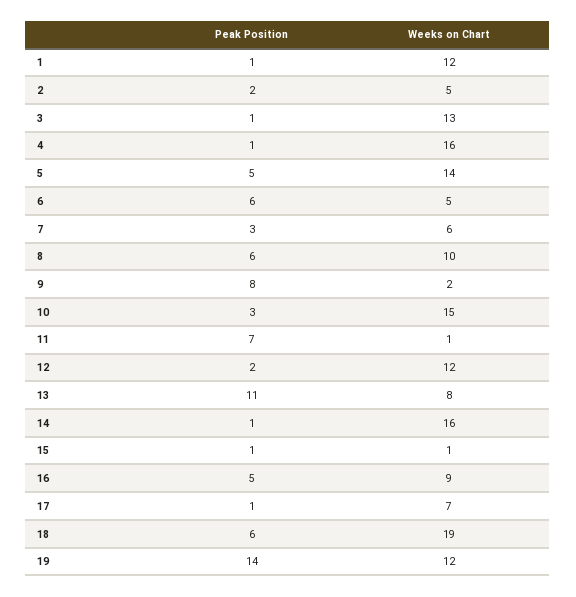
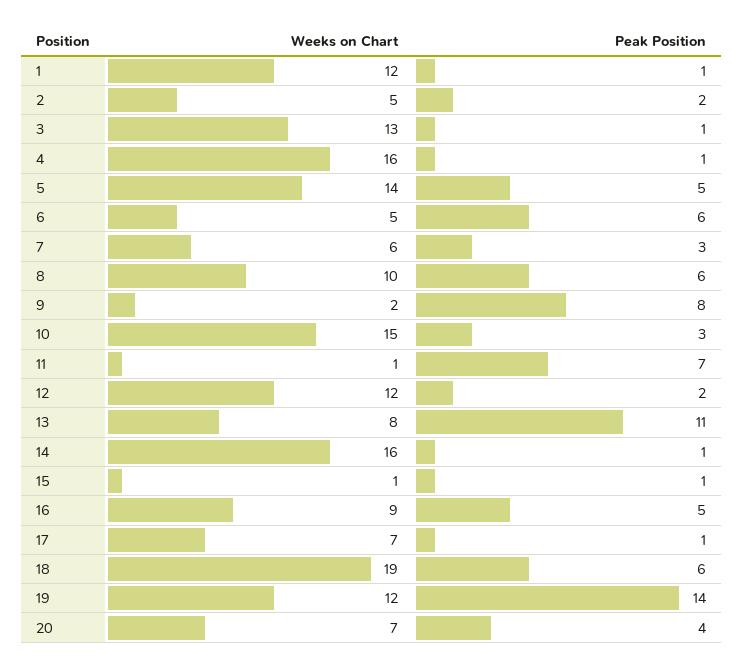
  {
    "Peak Position": {
      "1": 1,
      "2": 2,
      "3": 1,
      "4": 1,
      "5": 5,
      "6": 6,
      "7": 3,
      "8": 6,
      "9": 8,
      "10": 3,
      "11": 7,
      "12": 2,
      "13": 11,
      "14": 1,
      "15": 1,
      "16": 5,
      "17": 1,
      "18": 6,
-     "19": 14
+     "19": 14,
+     "20": 4
    },
    "Weeks on Chart": {
      "1": 12,
      "2": 5,
      "3": 13,
      "4": 16,
      "5": 14,
      "6": 5,
      "7": 6,
      "8": 10,
      "9": 2,
      "10": 15,
      "11": 1,
      "12": 12,
      "13": 8,
      "14": 16,
      "15": 1,
      "16": 9,
      "17": 7,
      "18": 19,
-     "19": 12
+     "19": 12,
+     "20": 7
    }
  }

